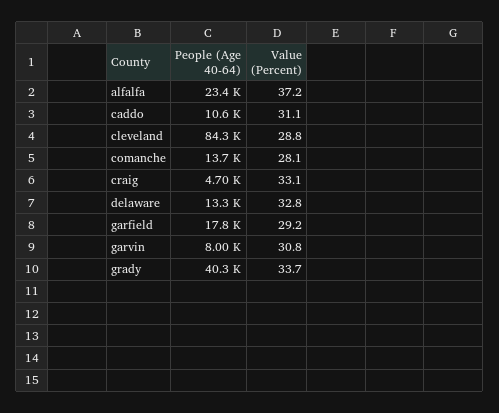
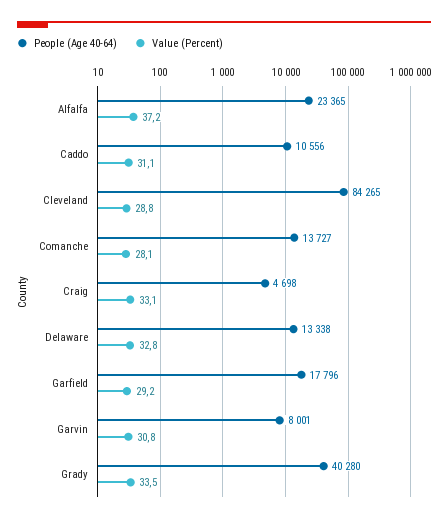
  {
    "People (Age 40-64)": {
      "alfalfa": 23365,
      "caddo": 10556,
      "cleveland": 84265,
      "comanche": 13727,
      "craig": 4698,
      "delaware": 13338,
      "garfield": 17796,
      "garvin": 8001,
      "grady": 40280
    },
    "Value (Percent)": {
      "alfalfa": 37.2,
      "caddo": 31.1,
      "cleveland": 28.8,
      "comanche": 28.1,
      "craig": 33.1,
      "delaware": 32.8,
      "garfield": 29.2,
      "garvin": 30.8,
-     "grady": 33.7
+     "grady": 33.5
    }
  }

